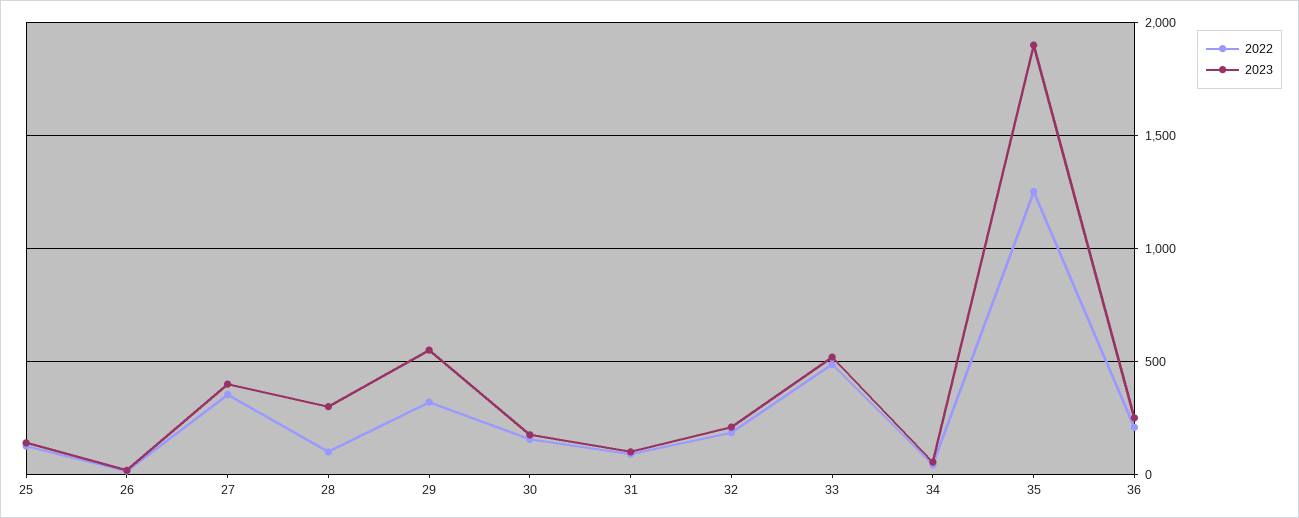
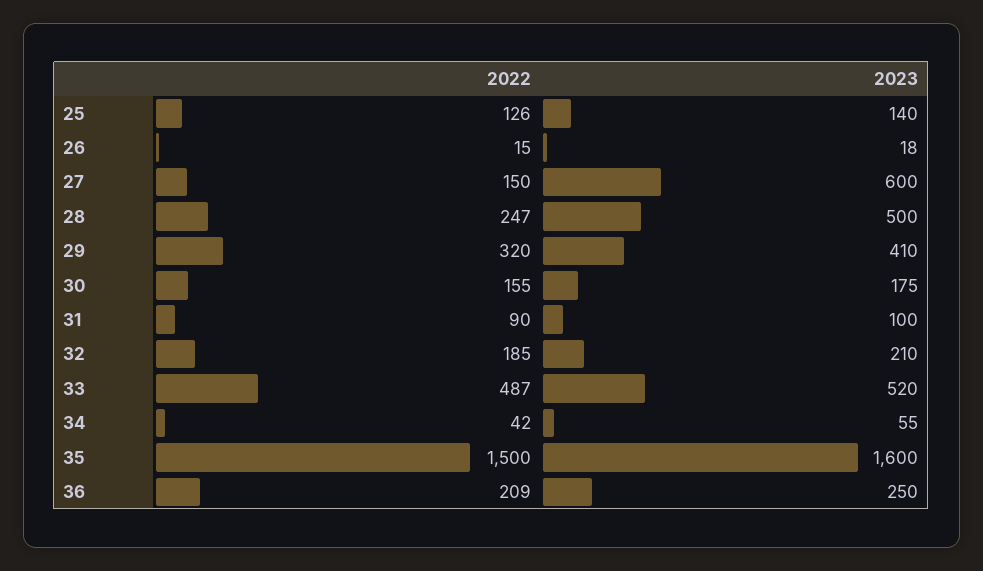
  {
    "2022": {
      "25": 126,
      "26": 15,
-     "27": 350,
+     "27": 150,
-     "28": 100,
+     "28": 247,
      "29": 320,
      "30": 155,
      "31": 90,
      "32": 185,
      "33": 487,
      "34": 42,
-     "35": 1250,
+     "35": 1500,
      "36": 209
    },
    "2023": {
      "25": 140,
      "26": 18,
-     "27": 400,
+     "27": 600,
-     "28": 300,
+     "28": 500,
-     "29": 550,
+     "29": 410,
      "30": 175,
      "31": 100,
      "32": 210,
      "33": 520,
      "34": 55,
-     "35": 1900,
+     "35": 1600,
      "36": 250
    }
  }

